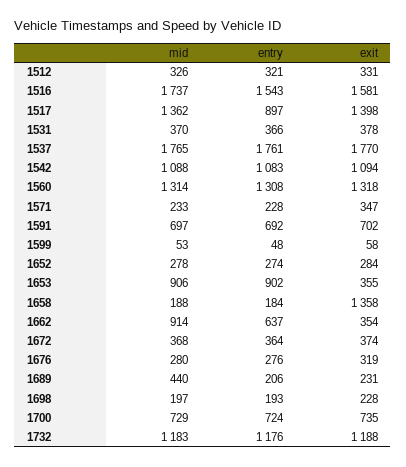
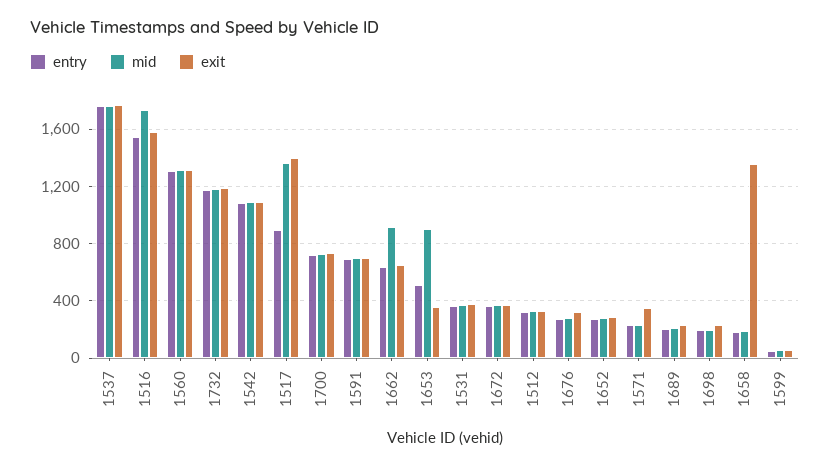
  {
    "mid": {
      "1512": 326,
      "1516": 1737,
      "1517": 1362,
      "1531": 370,
      "1537": 1765,
      "1542": 1088,
      "1560": 1314,
      "1571": 233,
      "1591": 697,
      "1599": 53,
      "1652": 278,
      "1653": 906,
      "1658": 188,
      "1662": 914,
      "1672": 368,
      "1676": 280,
-     "1689": 440,
+     "1689": 200,
      "1698": 197,
      "1700": 729,
      "1732": 1183
    },
    "entry": {
      "1512": 321,
      "1516": 1543,
      "1517": 897,
      "1531": 366,
      "1537": 1761,
      "1542": 1083,
      "1560": 1308,
      "1571": 228,
      "1591": 692,
      "1599": 48,
      "1652": 274,
-     "1653": 902,
+     "1653": 500,
      "1658": 184,
      "1662": 637,
      "1672": 364,
      "1676": 276,
      "1689": 206,
      "1698": 193,
      "1700": 724,
      "1732": 1176
    },
    "exit": {
      "1512": 331,
      "1516": 1581,
      "1517": 1398,
      "1531": 378,
      "1537": 1770,
      "1542": 1094,
      "1560": 1318,
      "1571": 347,
      "1591": 702,
      "1599": 58,
      "1652": 284,
      "1653": 355,
      "1658": 1358,
-     "1662": 354,
+     "1662": 650,
      "1672": 374,
      "1676": 319,
      "1689": 231,
      "1698": 228,
      "1700": 735,
      "1732": 1188
    }
  }

